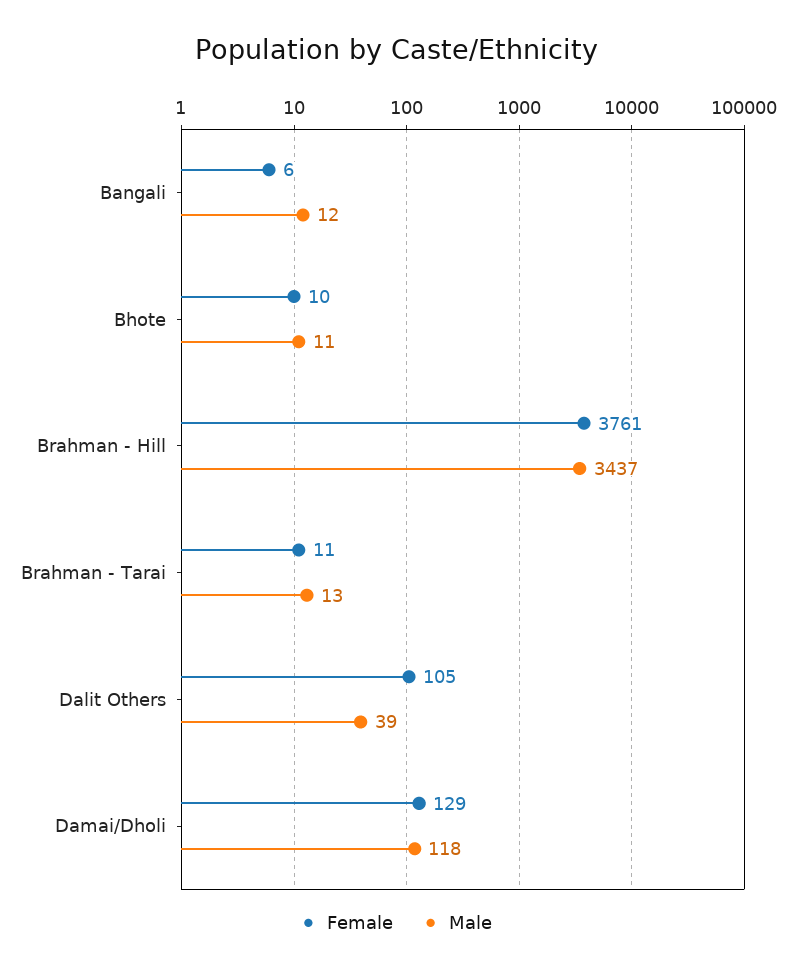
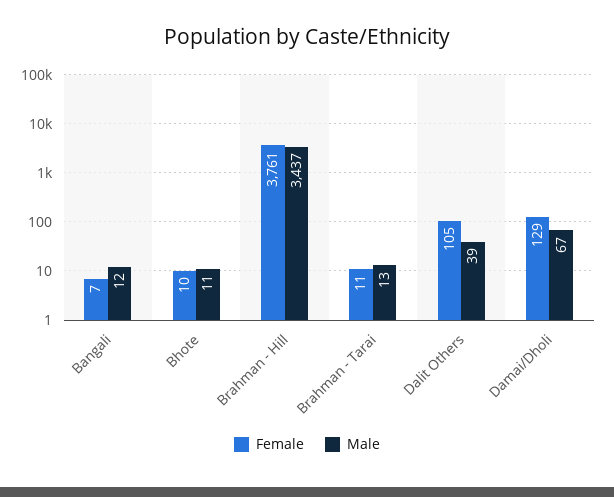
  {
    "Female": {
-     "Bangali": 6,
+     "Bangali": 7,
      "Bhote": 10,
      "Brahman - Hill": 3761,
      "Brahman - Tarai": 11,
      "Dalit Others": 105,
      "Damai/Dholi": 129
    },
    "Male": {
      "Bangali": 12,
      "Bhote": 11,
      "Brahman - Hill": 3437,
      "Brahman - Tarai": 13,
      "Dalit Others": 39,
-     "Damai/Dholi": 118
+     "Damai/Dholi": 67
    }
  }

